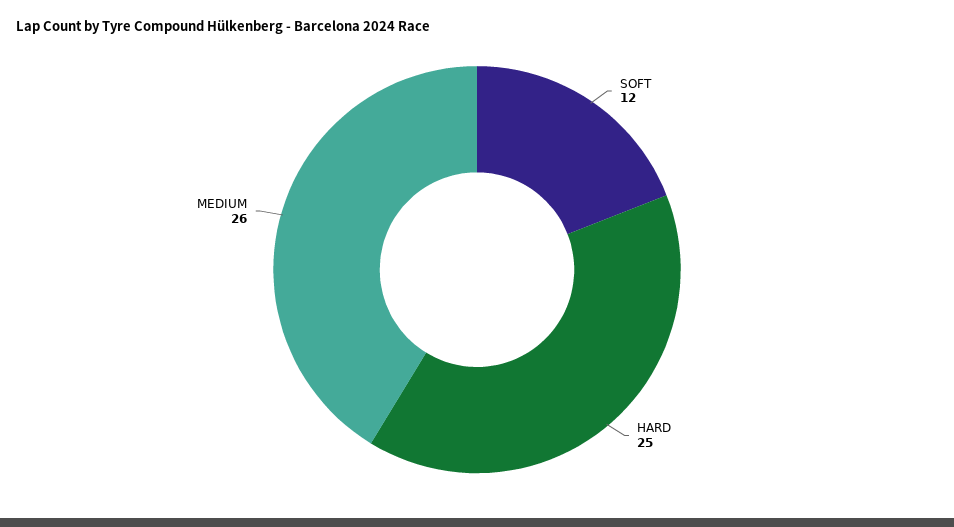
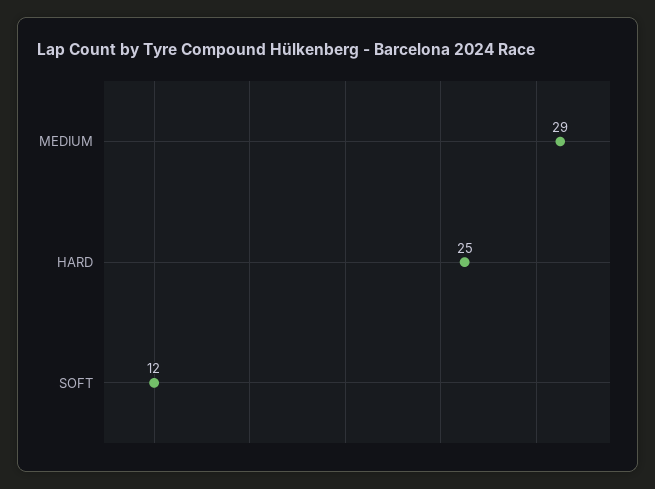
  {
    "SOFT": 12,
    "HARD": 25,
-   "MEDIUM": 26
+   "MEDIUM": 29
  }

